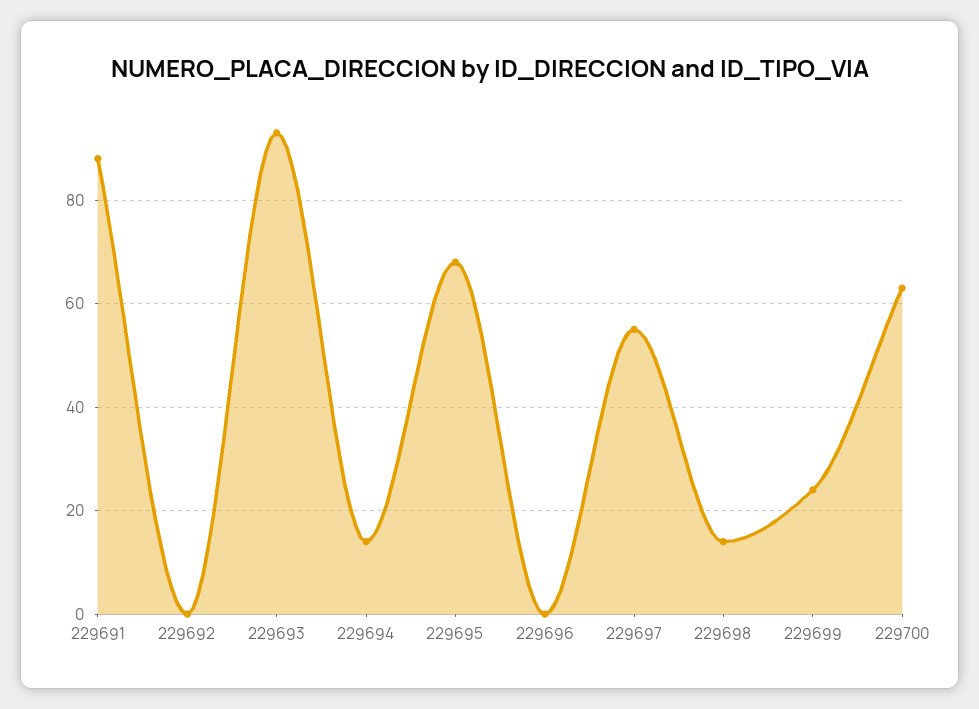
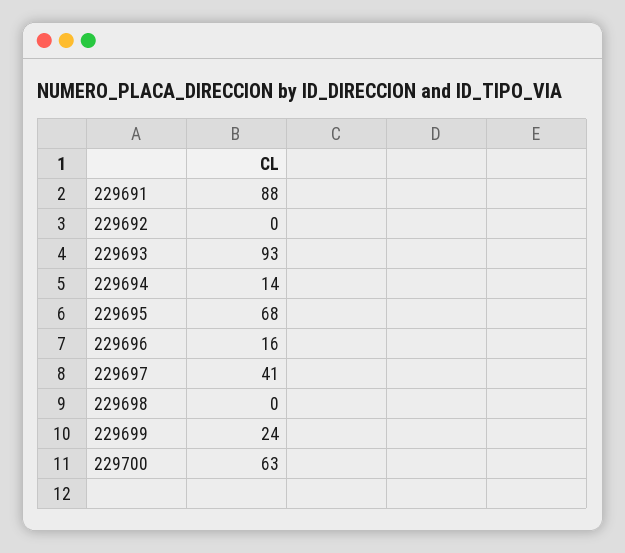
  {
    "229691": 88,
    "229692": 0,
    "229693": 93,
    "229694": 14,
    "229695": 68,
-   "229696": 0,
+   "229696": 16,
-   "229697": 55,
+   "229697": 41,
-   "229698": 15,
+   "229698": 0,
    "229699": 24,
    "229700": 63
  }

